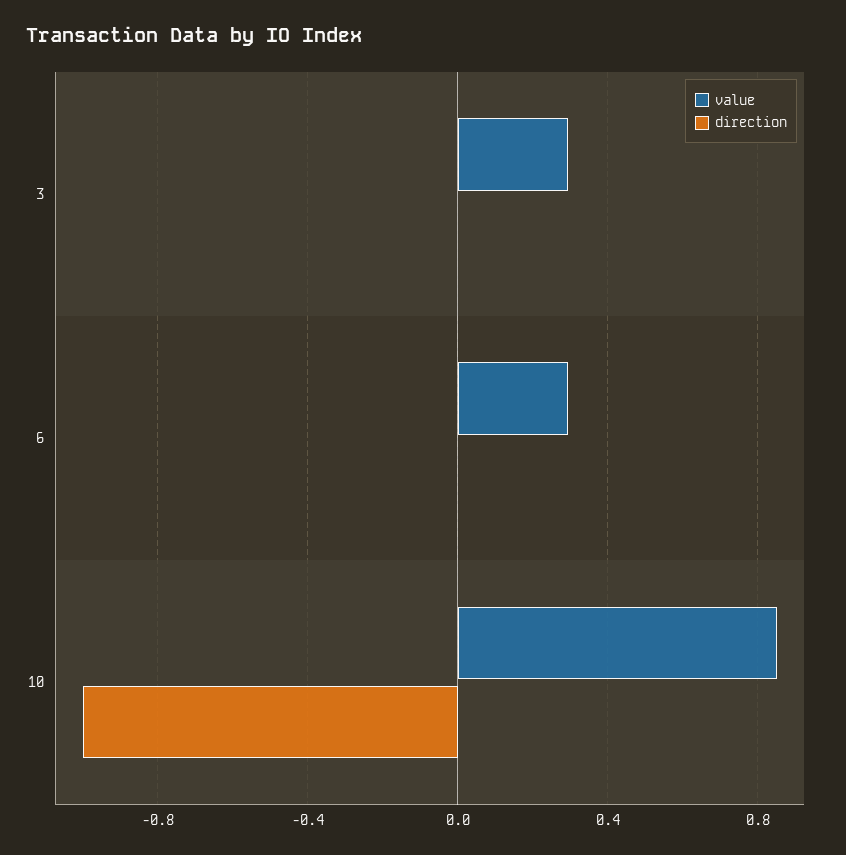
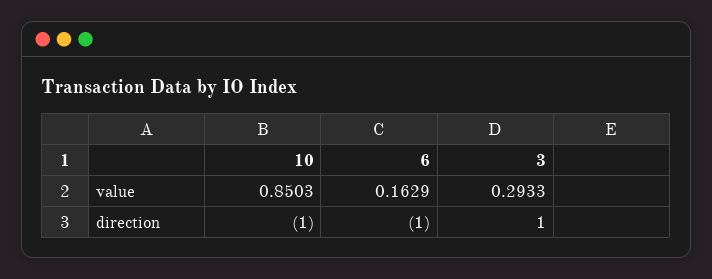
  {
    "value": {
      "3": 0.2933,
-     "6": 0.3,
+     "6": 0.1629,
      "10": 0.8503
    },
    "direction": {
-     "3": 0,
+     "3": 1,
-     "6": 0,
+     "6": -1,
      "10": -1
    }
  }

